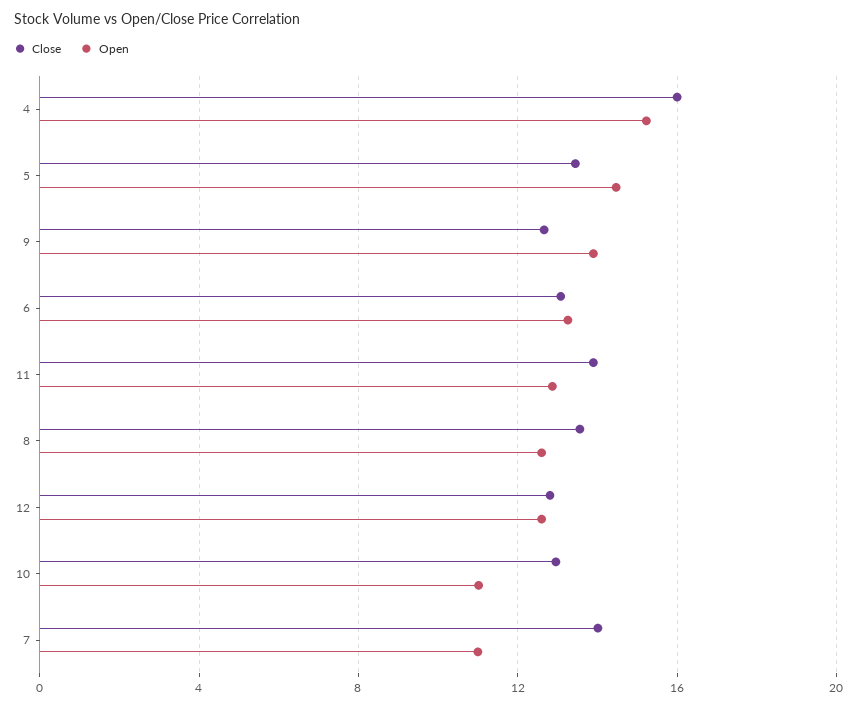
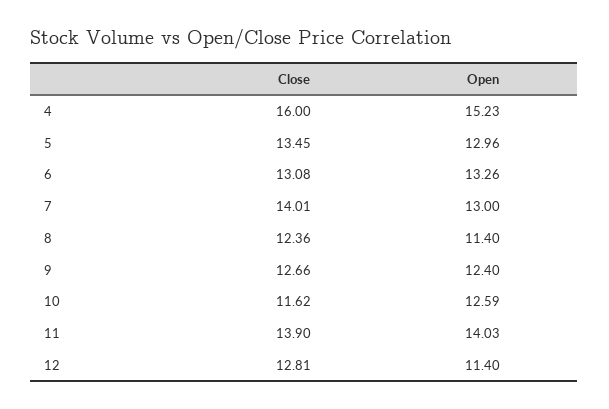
  {
    "Close": {
      "4": 16,
      "5": 13.45,
      "9": 12.66,
      "6": 13.08,
      "11": 13.9,
-     "8": 13.5,
+     "8": 12.36,
      "12": 12.81,
-     "10": 13,
+     "10": 11.62,
      "7": 14.01
    },
    "Open": {
      "4": 15.23,
-     "5": 14.5,
+     "5": 12.96,
-     "9": 14,
+     "9": 12.4,
      "6": 13.26,
-     "11": 13,
+     "11": 14.03,
-     "8": 12.5,
+     "8": 11.4,
-     "12": 12.5,
+     "12": 11.4,
-     "10": 11,
+     "10": 12.59,
-     "7": 11
+     "7": 13
    }
  }

